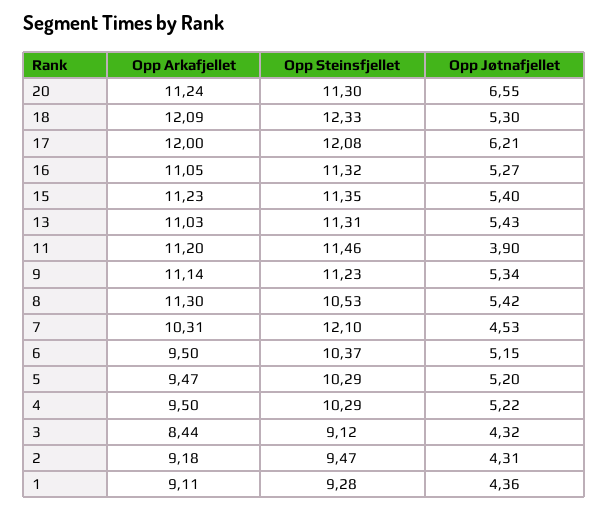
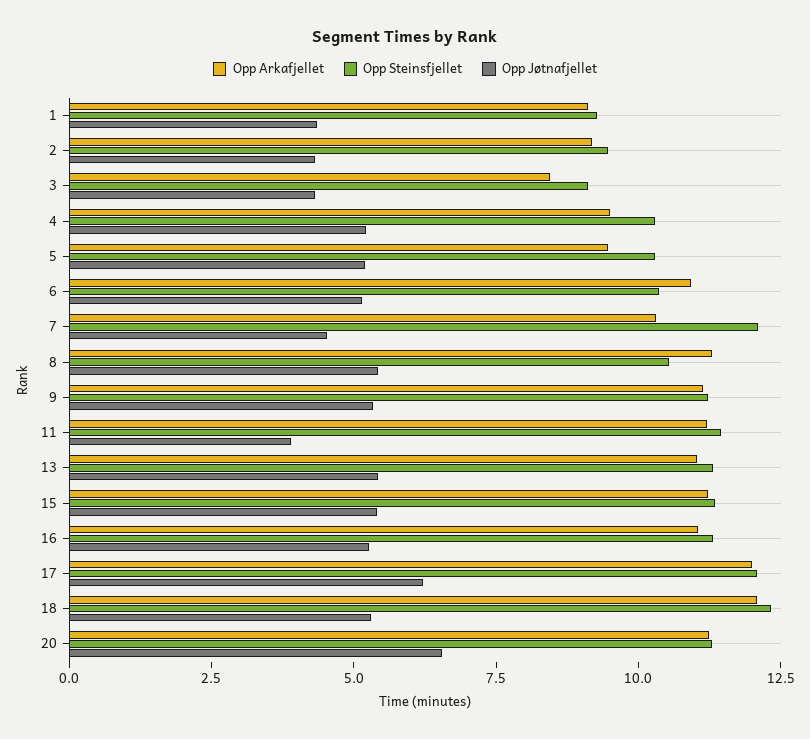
  {
    "Opp Arkafjellet": {
      "20": 11.24,
      "18": 12.09,
      "17": 12,
      "16": 11.05,
      "15": 11.23,
      "13": 11.03,
      "11": 11.2,
      "9": 11.14,
      "8": 11.3,
      "7": 10.31,
-     "6": 9.5,
+     "6": 11,
      "5": 9.47,
      "4": 9.5,
      "3": 8.44,
      "2": 9.18,
      "1": 9.11
    },
    "Opp Steinsfjellet": {
      "20": 11.3,
      "18": 12.33,
      "17": 12.08,
      "16": 11.32,
      "15": 11.35,
      "13": 11.31,
      "11": 11.46,
      "9": 11.23,
      "8": 10.53,
      "7": 12.1,
      "6": 10.37,
      "5": 10.29,
      "4": 10.29,
      "3": 9.12,
      "2": 9.47,
      "1": 9.28
    },
    "Opp Jøtnafjellet": {
      "20": 6.55,
      "18": 5.3,
      "17": 6.21,
      "16": 5.27,
      "15": 5.4,
      "13": 5.43,
      "11": 3.9,
      "9": 5.34,
      "8": 5.42,
      "7": 4.53,
      "6": 5.15,
      "5": 5.2,
      "4": 5.22,
      "3": 4.32,
      "2": 4.31,
      "1": 4.36
    }
  }

